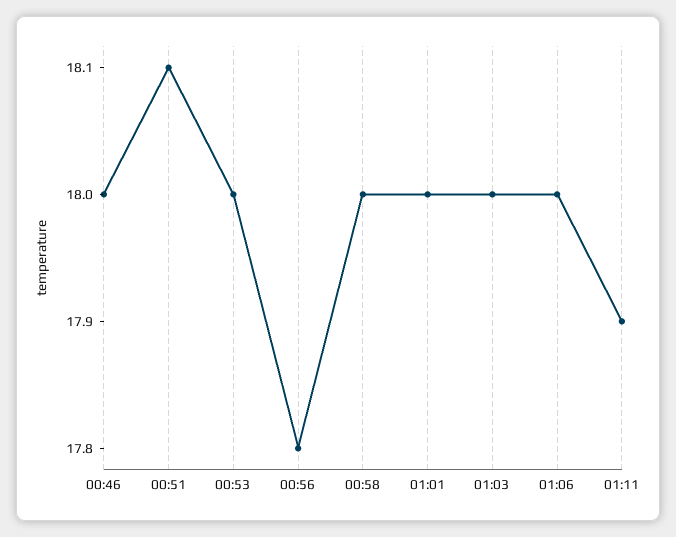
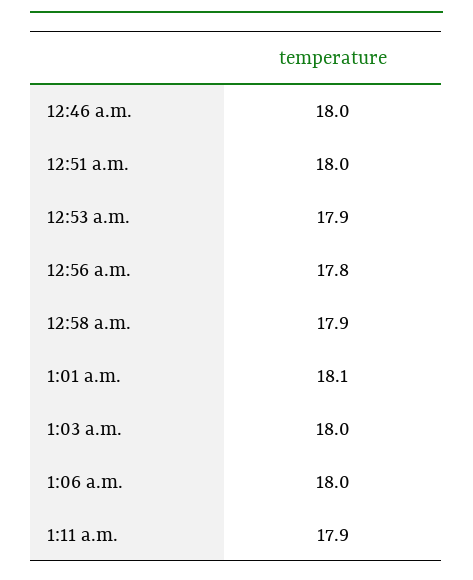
  {
    "00:46": 18,
-   "00:51": 18.1,
+   "00:51": 18,
-   "00:53": 18,
+   "00:53": 17.9,
    "00:56": 17.8,
-   "00:58": 18,
+   "00:58": 17.9,
-   "01:01": 18,
+   "01:01": 18.1,
    "01:03": 18,
    "01:06": 18,
    "01:11": 17.9
  }

